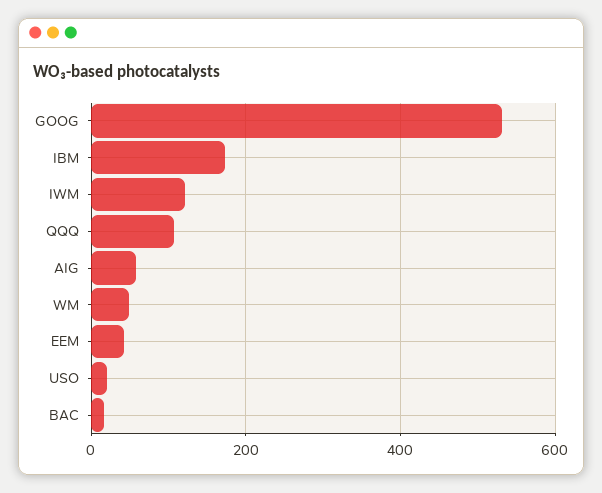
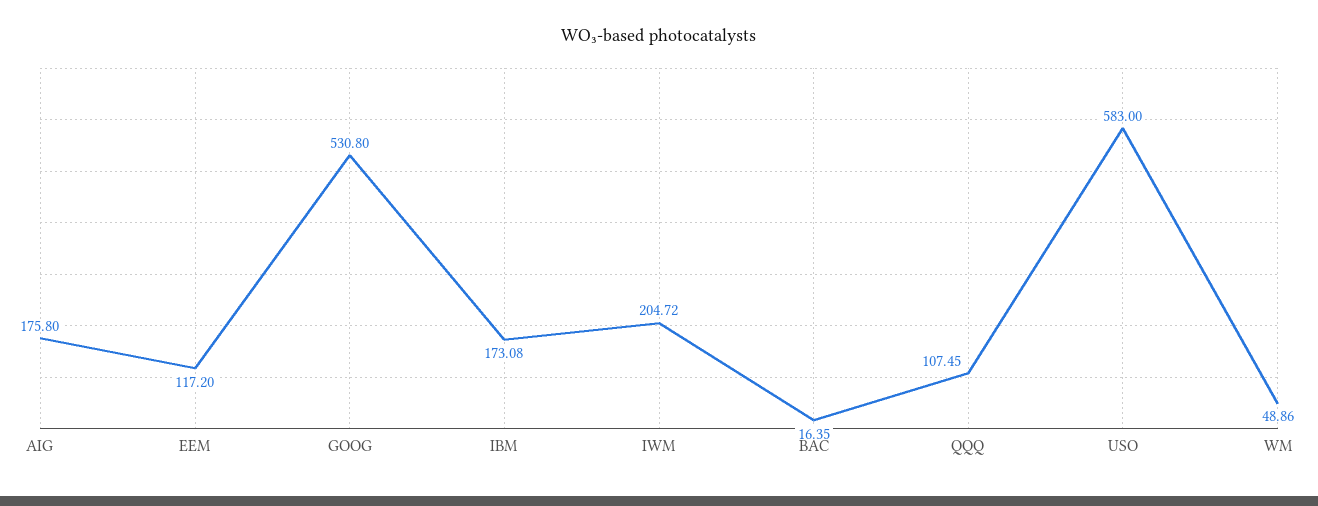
  {
    "GOOG": 530.8,
    "IBM": 173.08,
-   "IWM": 120,
+   "IWM": 204.72,
    "QQQ": 107.45,
-   "AIG": 60,
+   "AIG": 175.8,
    "WM": 48.86,
-   "EEM": 40,
+   "EEM": 117.2,
-   "USO": 20,
+   "USO": 583,
    "BAC": 16.35
  }

